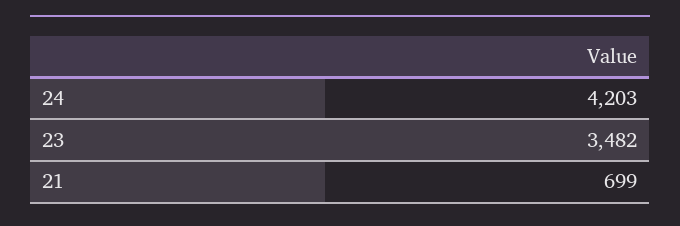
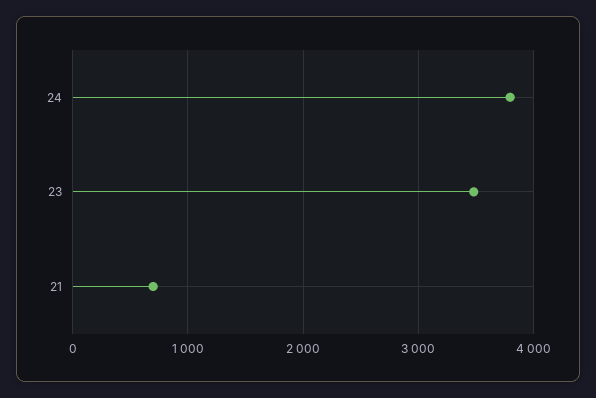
  {
-   "24": 4203,
+   "24": 3800,
    "23": 3482,
    "21": 699
  }

